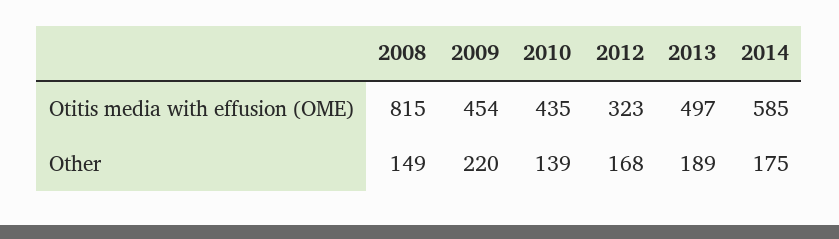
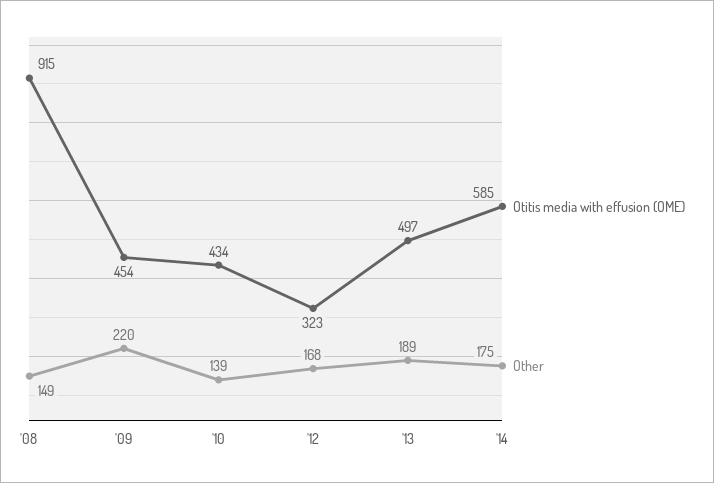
  {
    "Otitis media with effusion (OME)": {
-     "2008": 815,
+     "2008": 915,
      "2009": 454,
-     "2010": 435,
+     "2010": 434,
      "2012": 323,
      "2013": 497,
      "2014": 585
    },
    "Other": {
      "2008": 149,
      "2009": 220,
      "2010": 139,
      "2012": 168,
      "2013": 189,
      "2014": 175
    }
  }

